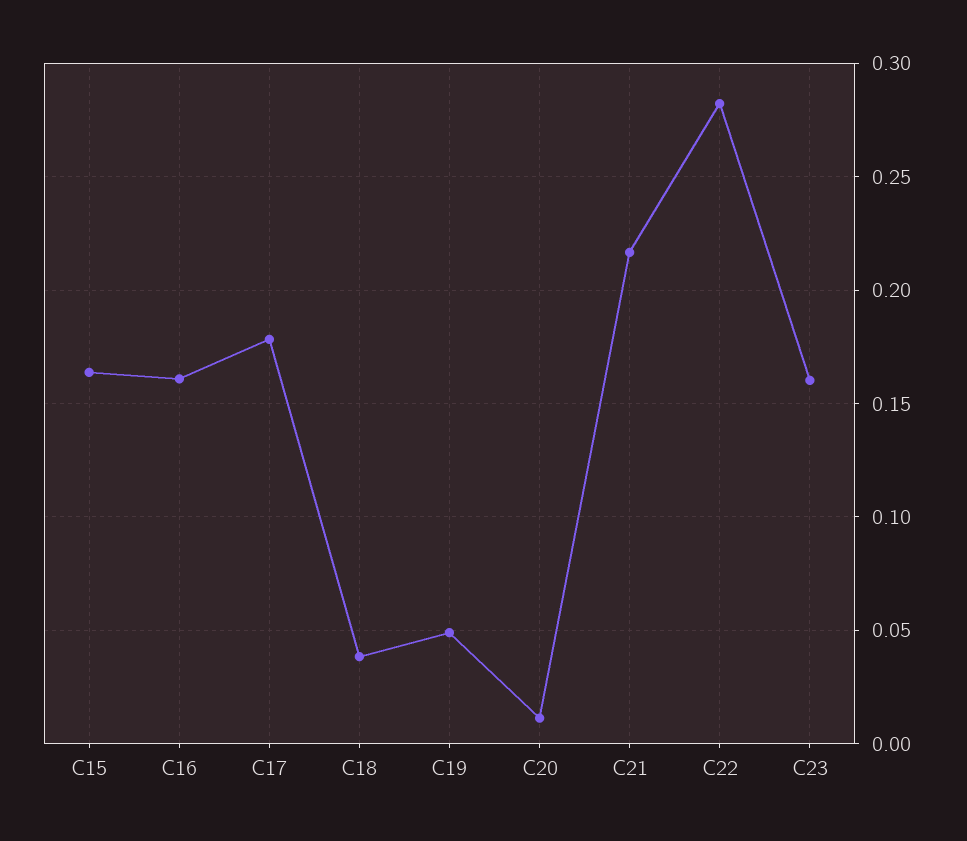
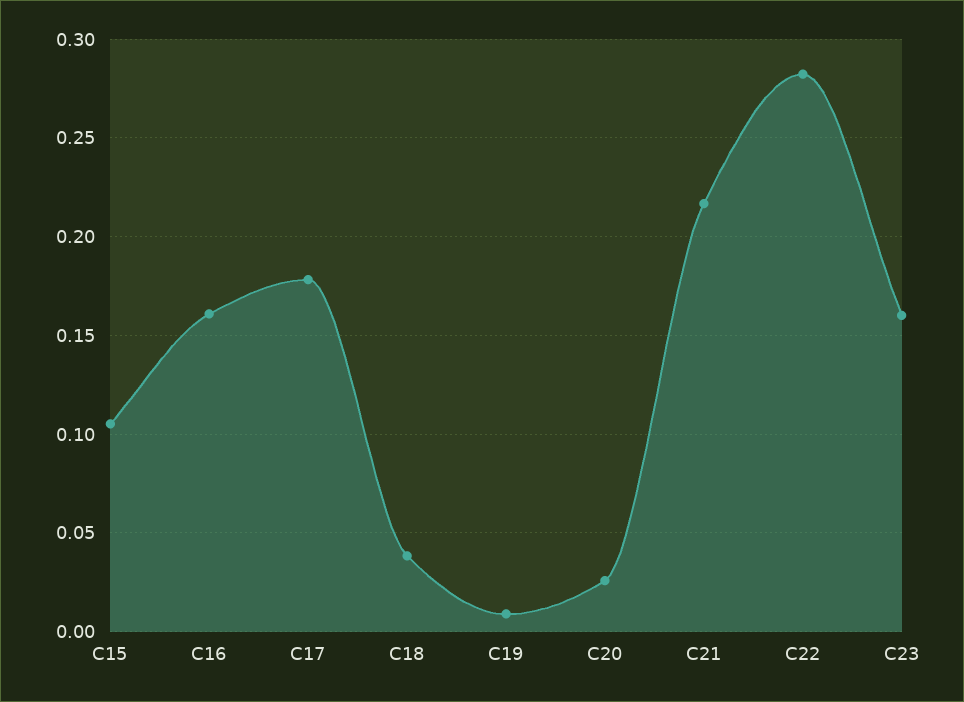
  {
-   "C15": 0.165,
+   "C15": 0.105,
    "C16": 0.16,
    "C17": 0.18,
    "C18": 0.04,
-   "C19": 0.05,
+   "C19": 0.01,
-   "C20": 0.01,
+   "C20": 0.025,
    "C21": 0.215,
    "C22": 0.28,
    "C23": 0.16
  }

